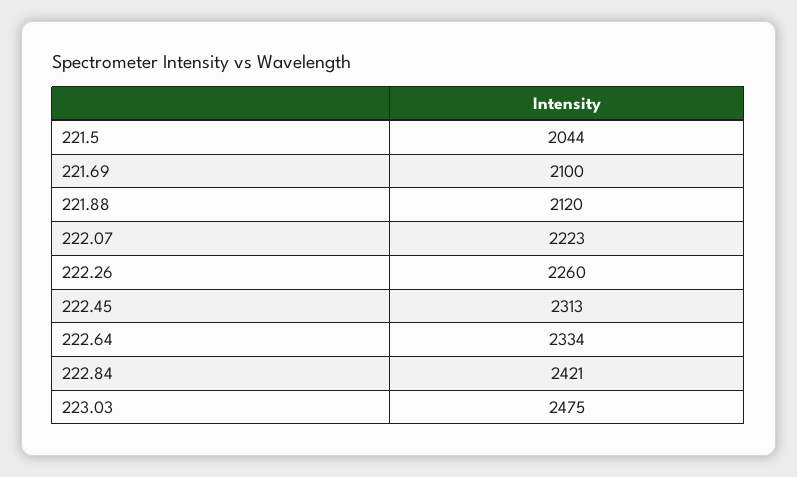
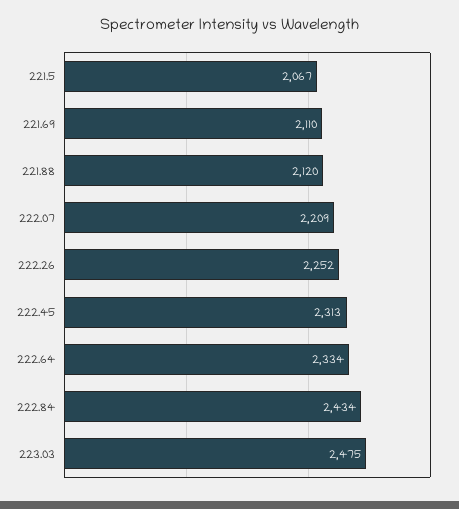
  {
-   "221.5": 2044,
+   "221.5": 2067,
-   "221.69": 2100,
+   "221.69": 2110,
    "221.88": 2120,
-   "222.07": 2223,
+   "222.07": 2209,
-   "222.26": 2260,
+   "222.26": 2252,
    "222.45": 2313,
    "222.64": 2334,
-   "222.84": 2421,
+   "222.84": 2434,
    "223.03": 2475
  }

